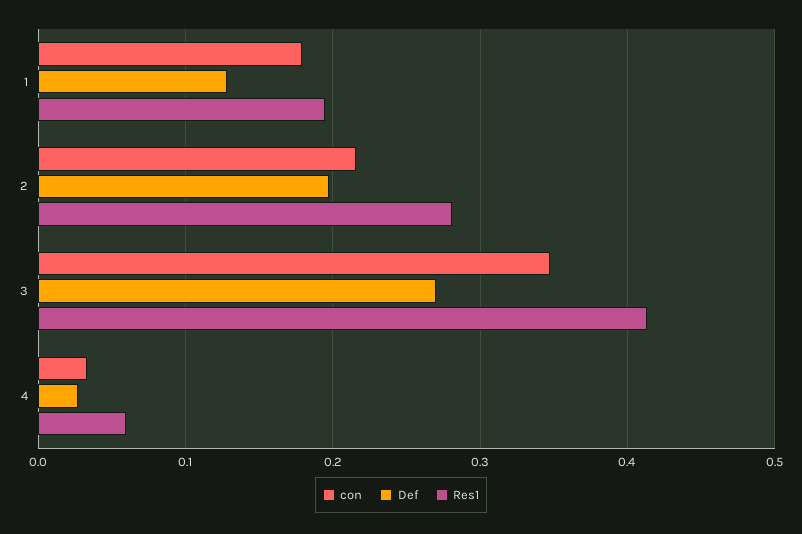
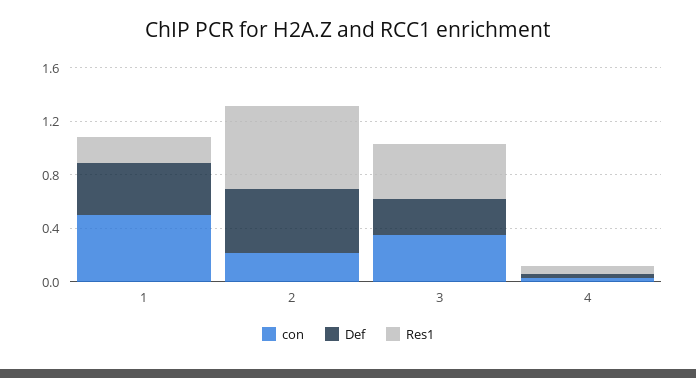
  {
    "con": {
-     "1": 0.18,
+     "1": 0.5,
      "2": 0.22,
      "3": 0.35,
      "4": 0.03
    },
    "Def": {
-     "1": 0.13,
+     "1": 0.4,
-     "2": 0.2,
+     "2": 0.5,
      "3": 0.27,
      "4": 0.03
    },
    "Res1": {
      "1": 0.2,
-     "2": 0.28,
+     "2": 0.6,
      "3": 0.41,
      "4": 0.06
    }
  }

